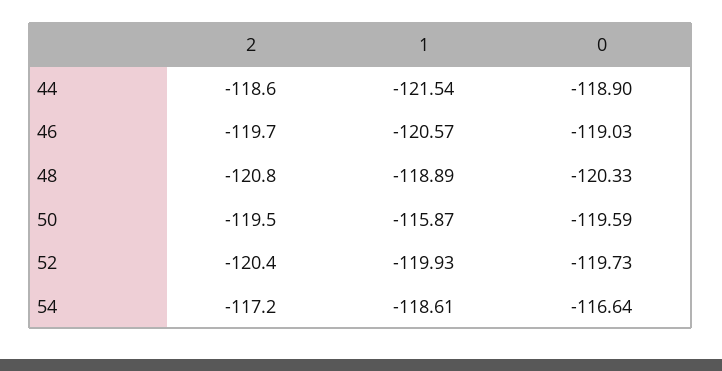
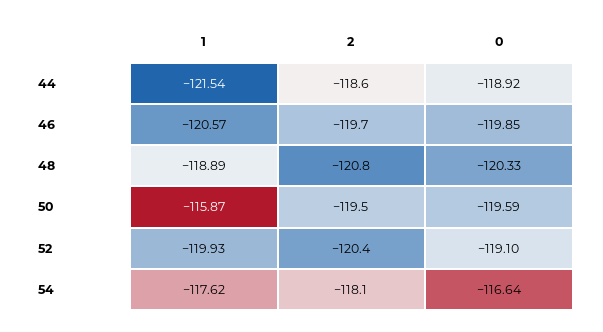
  {
    "2": {
      "44": -118.6,
      "46": -119.7,
      "48": -120.8,
      "50": -119.5,
      "52": -120.4,
-     "54": -117.2
+     "54": -118.1
    },
    "1": {
      "44": -121.54,
      "46": -120.57,
      "48": -118.89,
      "50": -115.87,
      "52": -119.93,
-     "54": -118.61
+     "54": -117.62
    },
    "0": {
-     "44": -118.9,
+     "44": -118.92,
-     "46": -119.03,
+     "46": -119.85,
      "48": -120.33,
      "50": -119.59,
-     "52": -119.73,
+     "52": -119.1,
      "54": -116.64
    }
  }

